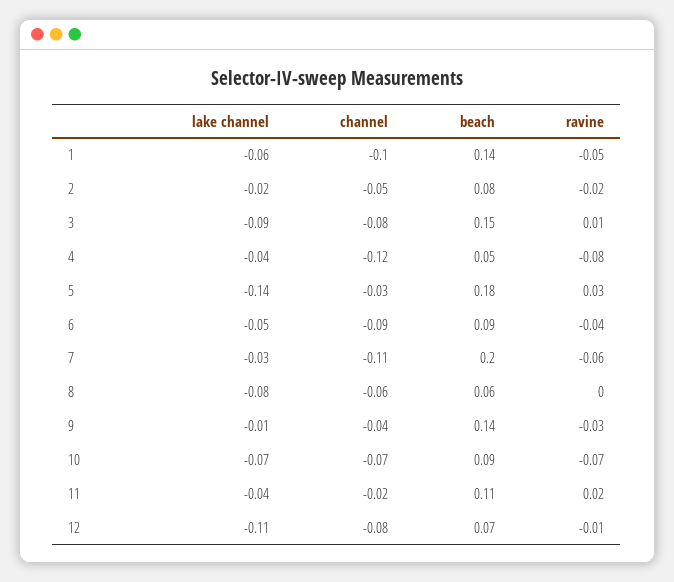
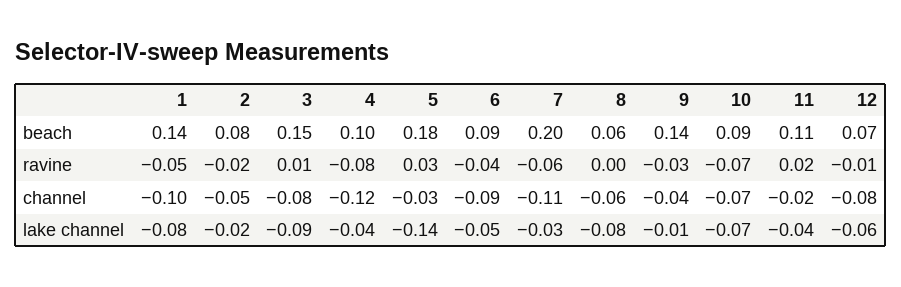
  {
    "lake channel": {
-     "1": -0.06,
+     "1": -0.08,
      "2": -0.02,
      "3": -0.09,
      "4": -0.04,
      "5": -0.14,
      "6": -0.05,
      "7": -0.03,
      "8": -0.08,
      "9": -0.01,
      "10": -0.07,
      "11": -0.04,
-     "12": -0.11
+     "12": -0.06
    },
    "channel": {
      "1": -0.1,
      "2": -0.05,
      "3": -0.08,
      "4": -0.12,
      "5": -0.03,
      "6": -0.09,
      "7": -0.11,
      "8": -0.06,
      "9": -0.04,
      "10": -0.07,
      "11": -0.02,
      "12": -0.08
    },
    "beach": {
      "1": 0.14,
      "2": 0.08,
      "3": 0.15,
-     "4": 0.05,
+     "4": 0.1,
      "5": 0.18,
      "6": 0.09,
      "7": 0.2,
      "8": 0.06,
      "9": 0.14,
      "10": 0.09,
      "11": 0.11,
      "12": 0.07
    },
    "ravine": {
      "1": -0.05,
      "2": -0.02,
      "3": 0.01,
      "4": -0.08,
      "5": 0.03,
      "6": -0.04,
      "7": -0.06,
      "8": 0,
      "9": -0.03,
      "10": -0.07,
      "11": 0.02,
      "12": -0.01
    }
  }

